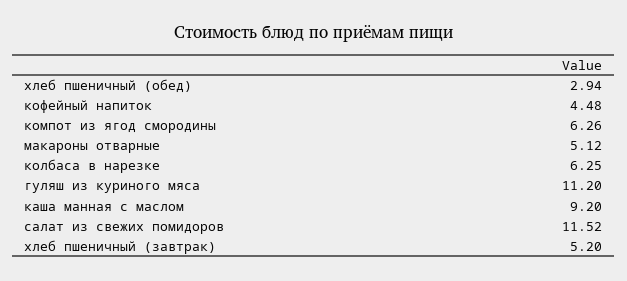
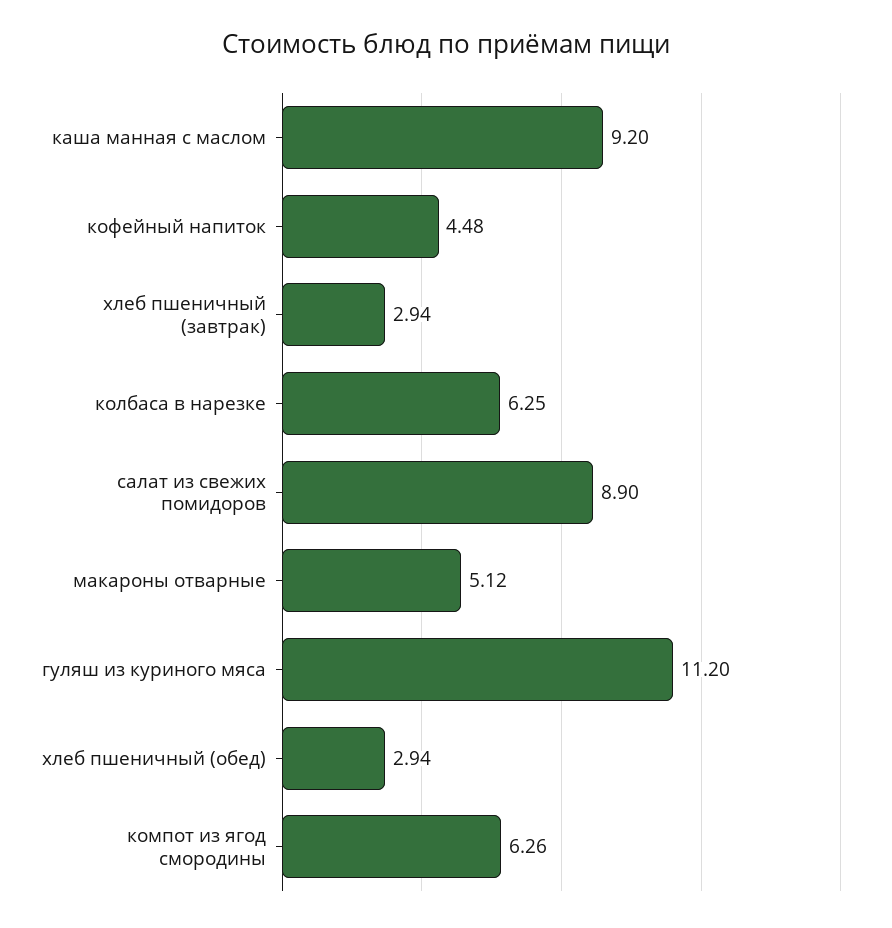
  {
    "хлеб пшеничный (обед)": 2.94,
    "кофейный напиток": 4.48,
    "компот из ягод смородины": 6.26,
    "макароны отварные": 5.12,
    "колбаса в нарезке": 6.25,
    "гуляш из куриного мяса": 11.2,
    "каша манная с маслом": 9.2,
-   "салат из свежих помидоров": 11.52,
+   "салат из свежих помидоров": 8.9,
-   "хлеб пшеничный (завтрак)": 5.2
+   "хлеб пшеничный (завтрак)": 2.94
  }

